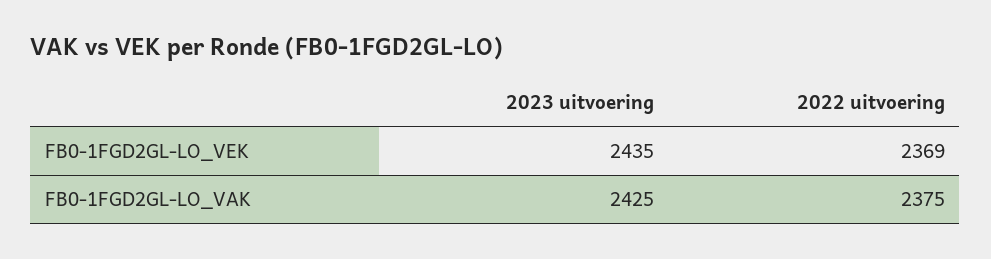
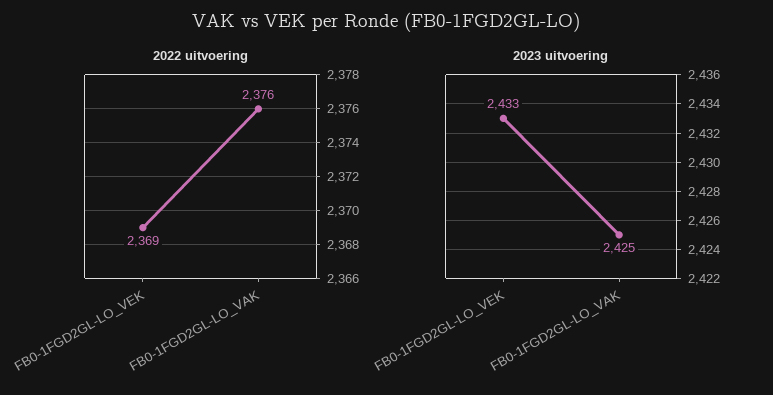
  {
    "2023 uitvoering": {
-     "FB0-1FGD2GL-LO_VEK": 2435,
+     "FB0-1FGD2GL-LO_VEK": 2433,
      "FB0-1FGD2GL-LO_VAK": 2425
    },
    "2022 uitvoering": {
      "FB0-1FGD2GL-LO_VEK": 2369,
-     "FB0-1FGD2GL-LO_VAK": 2375
+     "FB0-1FGD2GL-LO_VAK": 2376
    }
  }

